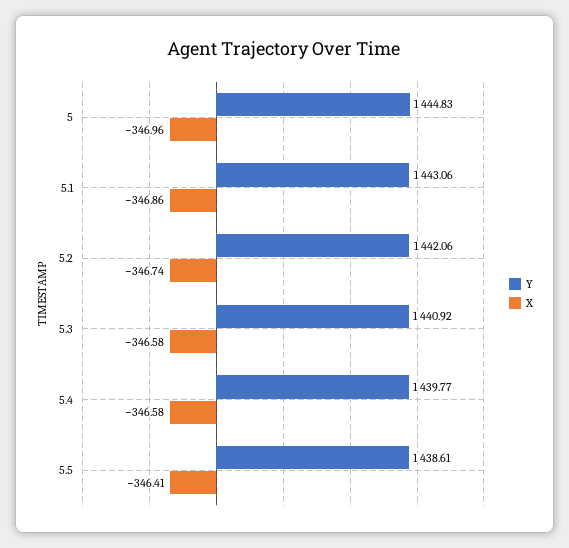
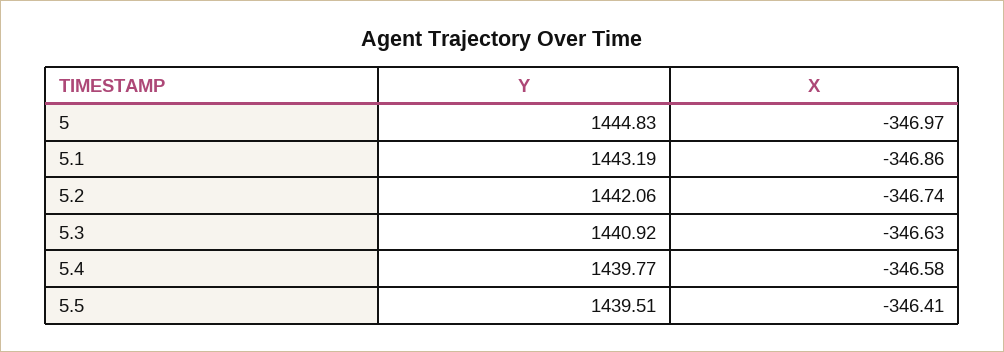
  {
    "Y": {
      "5": 1444.83,
-     "5.1": 1443.06,
+     "5.1": 1443.19,
      "5.2": 1442.06,
      "5.3": 1440.92,
      "5.4": 1439.77,
-     "5.5": 1438.61
+     "5.5": 1439.51
    },
    "X": {
-     "5": -346.96,
+     "5": -346.97,
      "5.1": -346.86,
      "5.2": -346.74,
-     "5.3": -346.58,
+     "5.3": -346.63,
      "5.4": -346.58,
      "5.5": -346.41
    }
  }

